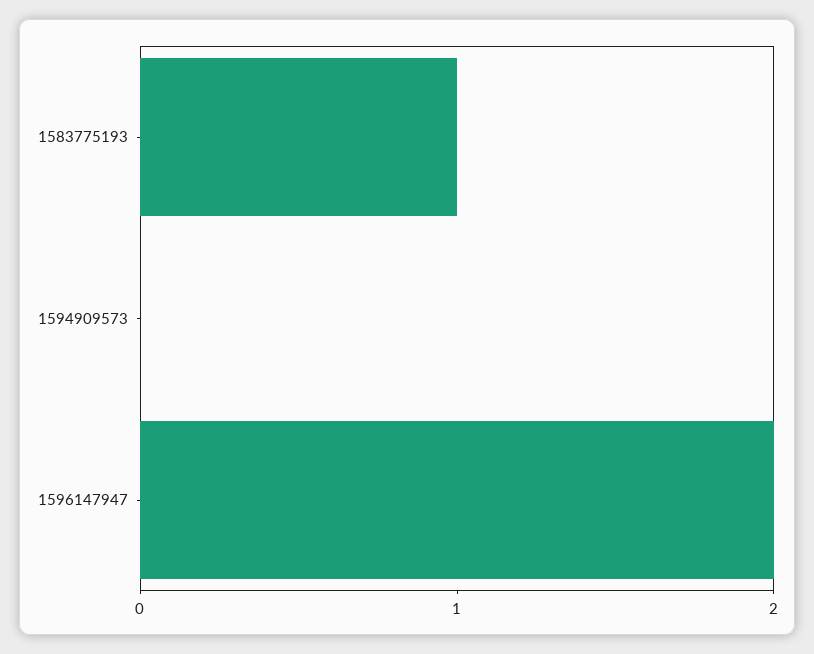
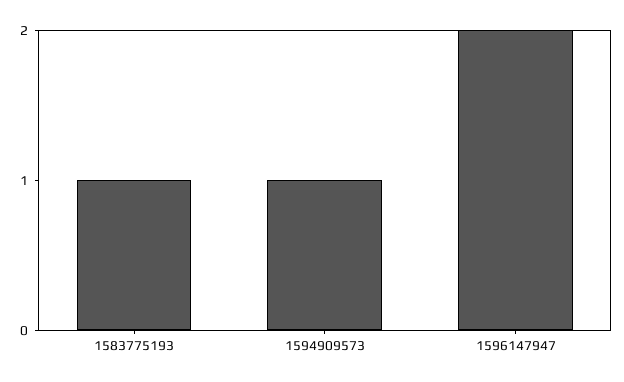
  {
    "1583775193": 1,
-   "1594909573": 0,
+   "1594909573": 1,
    "1596147947": 2
  }

